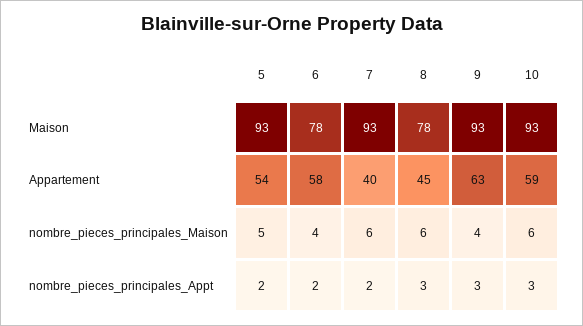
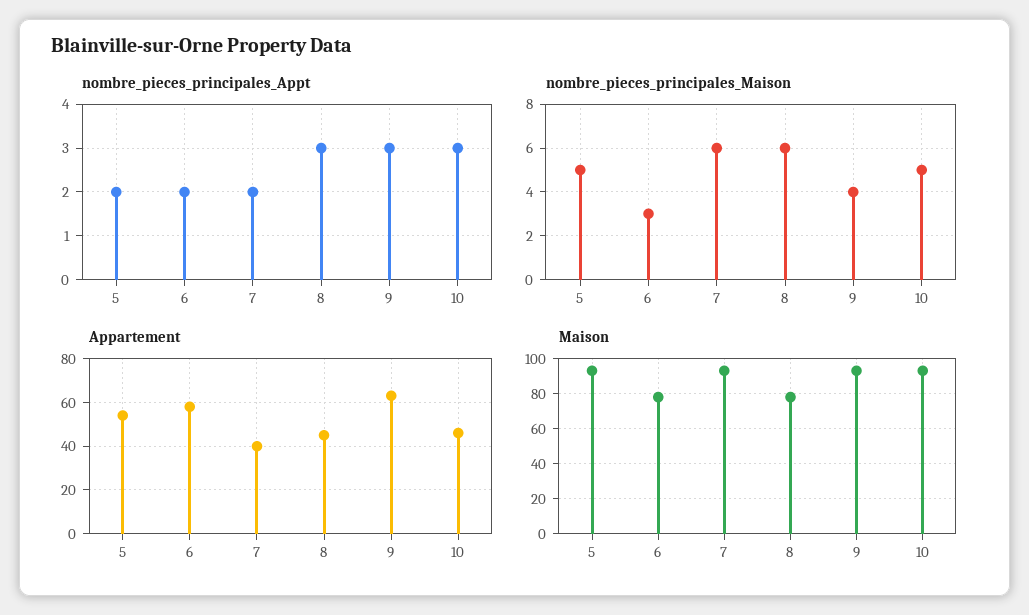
  {
    "Maison": {
      "5": 93,
      "6": 78,
      "7": 93,
      "8": 78,
      "9": 93,
      "10": 93
    },
    "Appartement": {
      "5": 54,
      "6": 58,
      "7": 40,
      "8": 45,
      "9": 63,
-     "10": 59
+     "10": 45
    },
    "nombre_pieces_principales_Maison": {
      "5": 5,
-     "6": 4,
+     "6": 3,
      "7": 6,
      "8": 6,
      "9": 4,
-     "10": 6
+     "10": 5
    },
    "nombre_pieces_principales_Appt": {
      "5": 2,
      "6": 2,
      "7": 2,
      "8": 3,
      "9": 3,
      "10": 3
    }
  }

